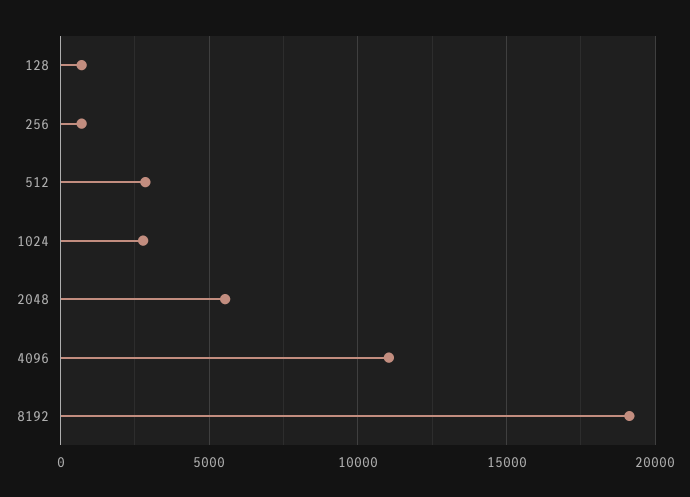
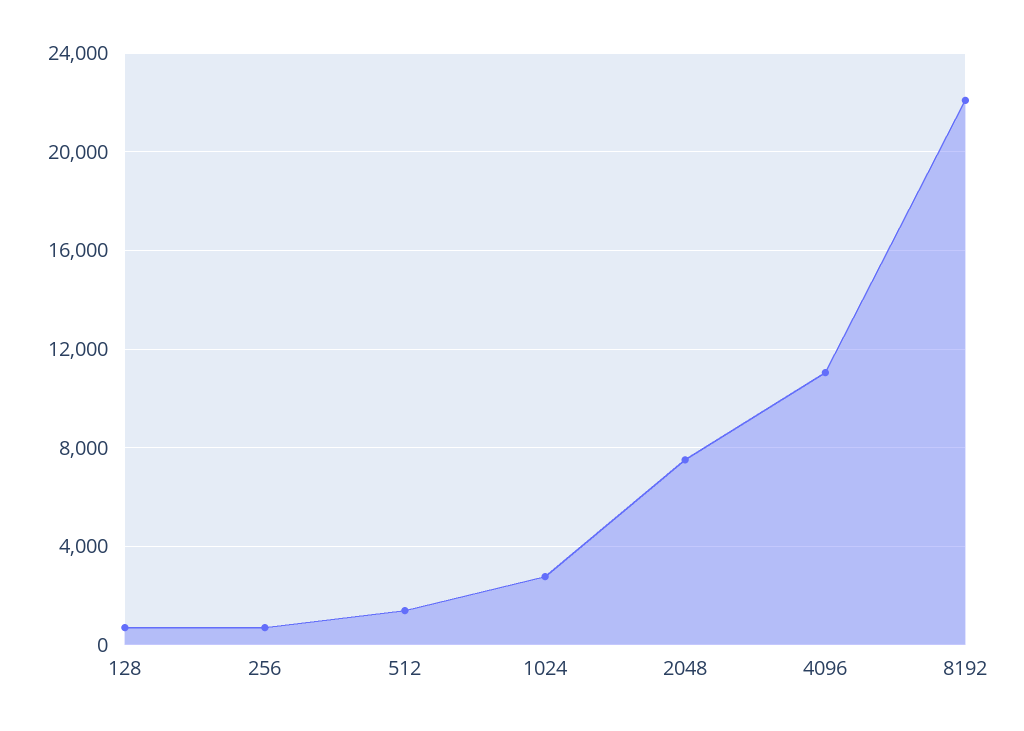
  {
    "128": 500,
    "256": 500,
-   "512": 3000,
+   "512": 1500,
    "1024": 3000,
-   "2048": 5500,
+   "2048": 7500,
    "4096": 11000,
-   "8192": 19000
+   "8192": 22000
  }

